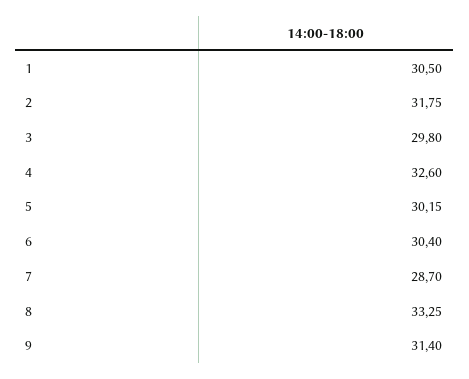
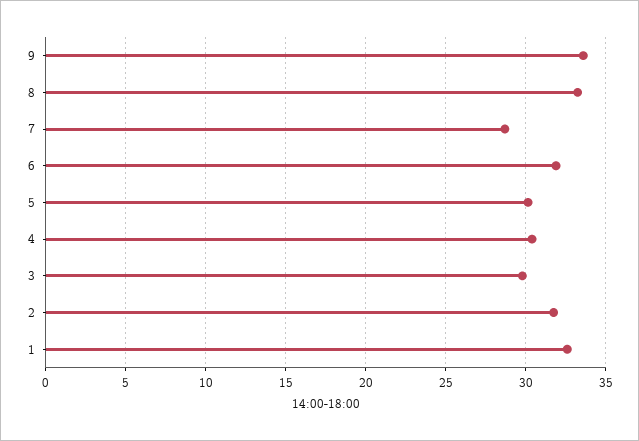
  {
-   "1": 30.5,
+   "1": 32.5,
    "2": 31.75,
    "3": 29.8,
-   "4": 32.6,
+   "4": 30.5,
    "5": 30.15,
-   "6": 30.4,
+   "6": 32,
    "7": 28.7,
    "8": 33.25,
-   "9": 31.4
+   "9": 33.5
  }

